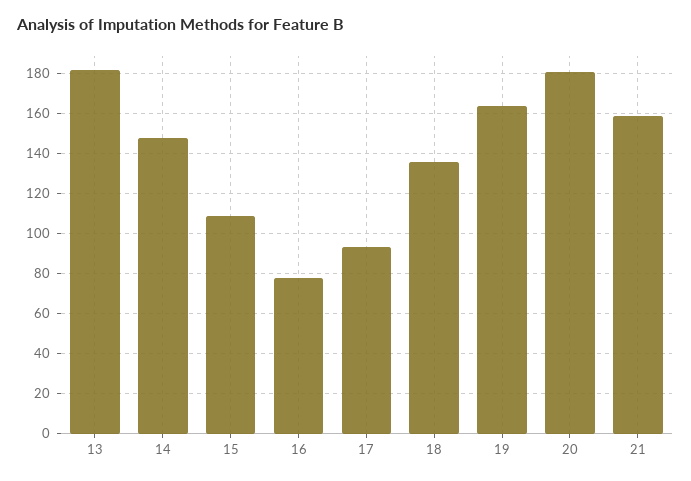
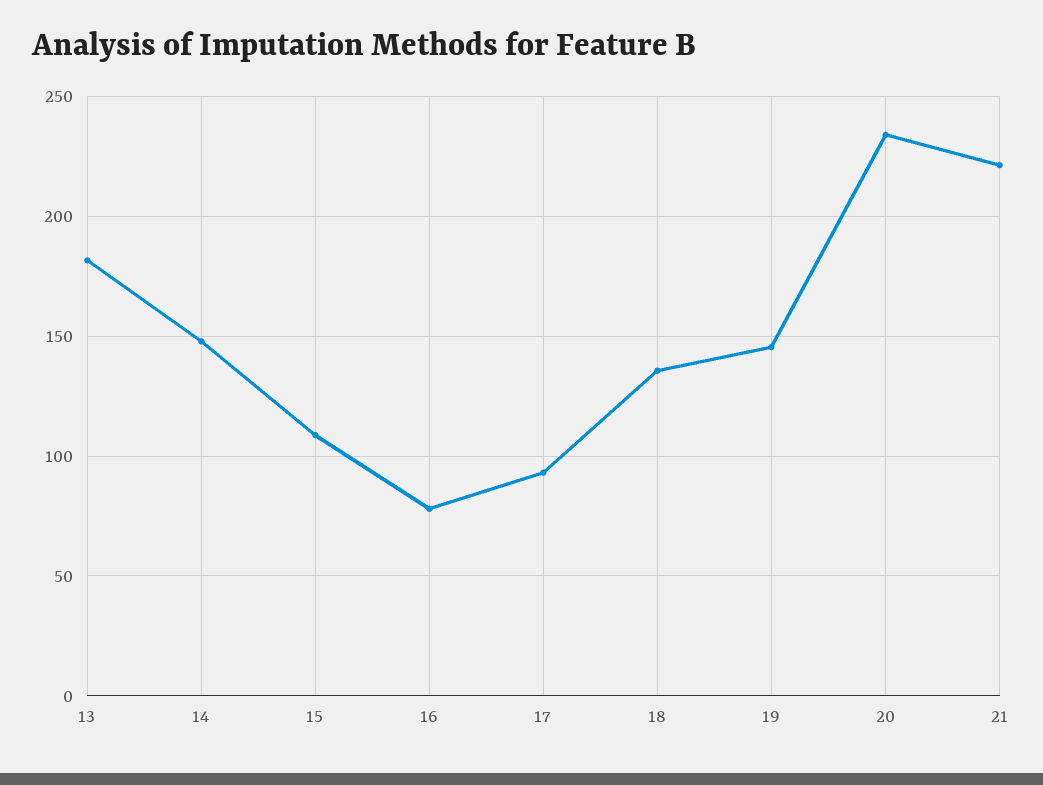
  {
    "13": 180,
    "14": 150,
    "15": 110,
    "16": 80,
    "17": 95,
    "18": 135,
-   "19": 165,
+   "19": 145,
-   "20": 180,
+   "20": 235,
-   "21": 160
+   "21": 220
  }

